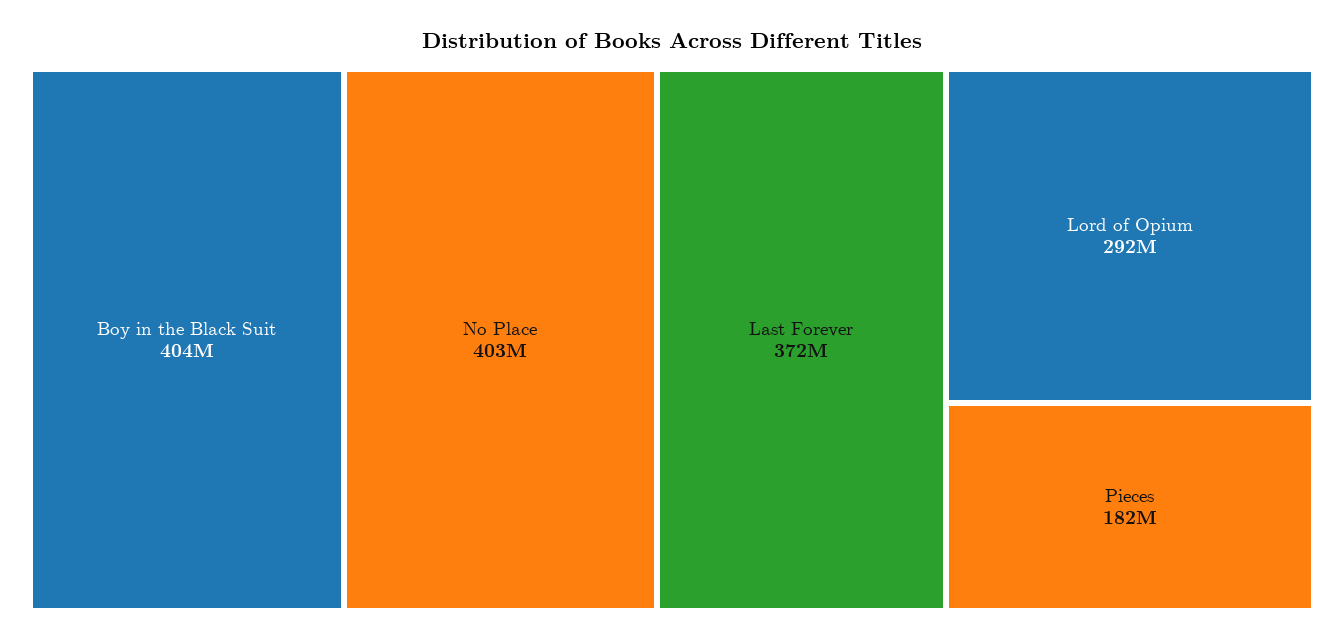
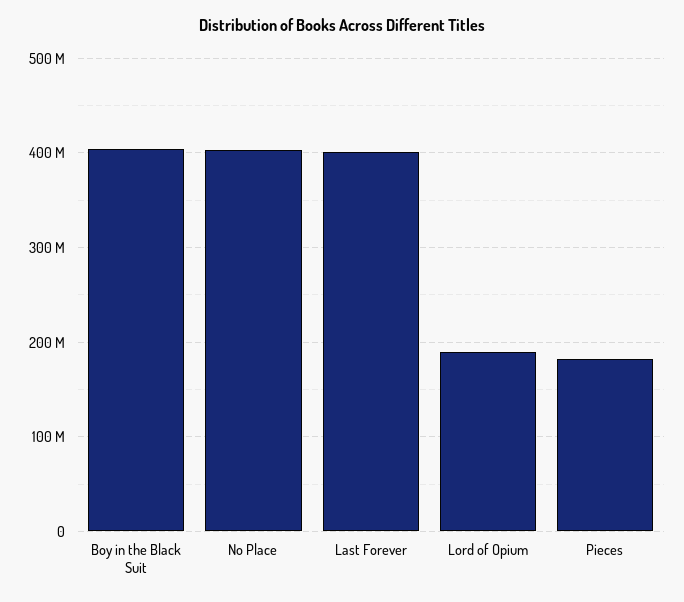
  {
    "Boy in the Black Suit": 404000000,
    "No Place": 403000000,
-   "Last Forever": 372000000,
+   "Last Forever": 400000000,
-   "Lord of Opium": 292000000,
+   "Lord of Opium": 190000000,
    "Pieces": 182000000
  }

